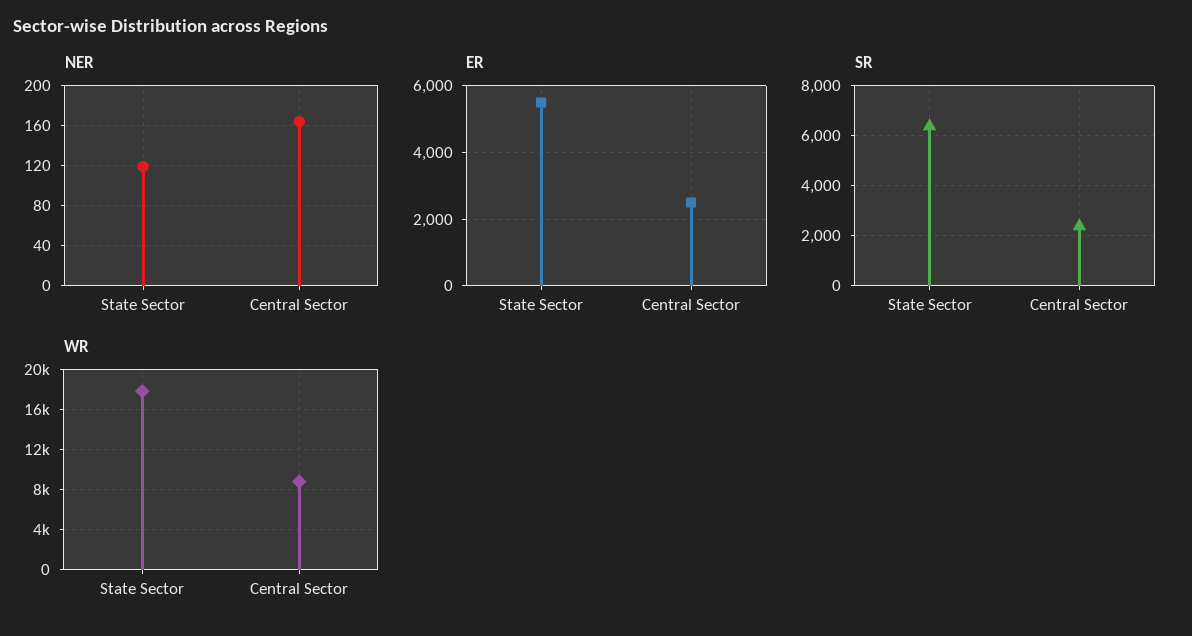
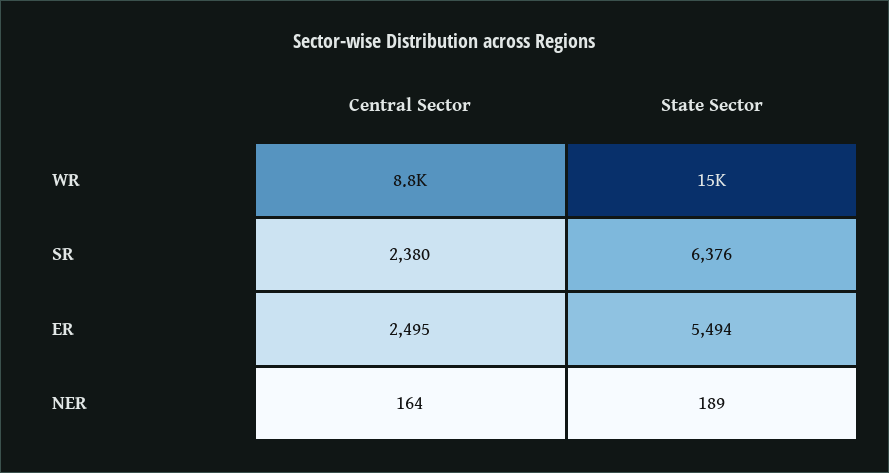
  {
    "NER": {
-     "State Sector": 120,
+     "State Sector": 189,
      "Central Sector": 164
    },
    "ER": {
      "State Sector": 5494,
      "Central Sector": 2495
    },
    "SR": {
      "State Sector": 6376,
      "Central Sector": 2380
    },
    "WR": {
-     "State Sector": 18000,
+     "State Sector": 15000,
      "Central Sector": 8800
    }
  }

